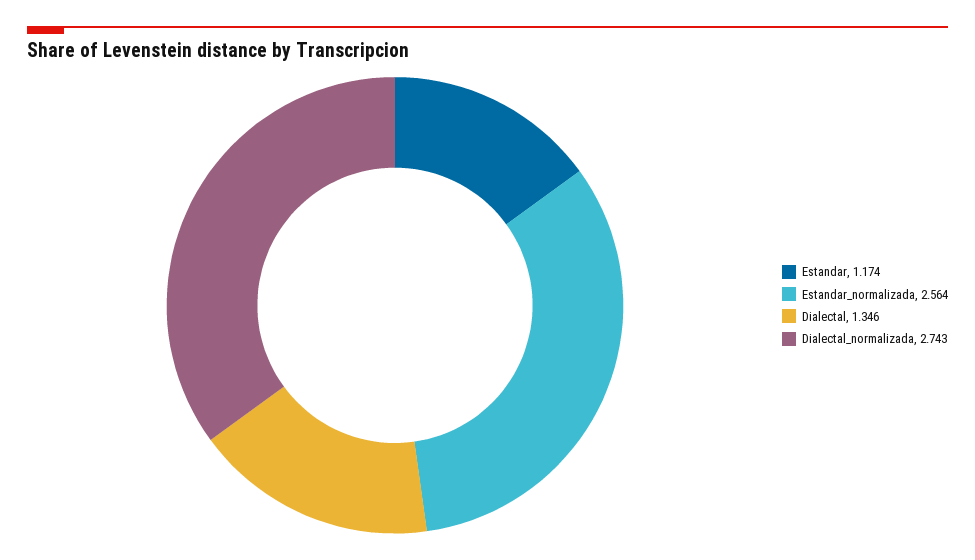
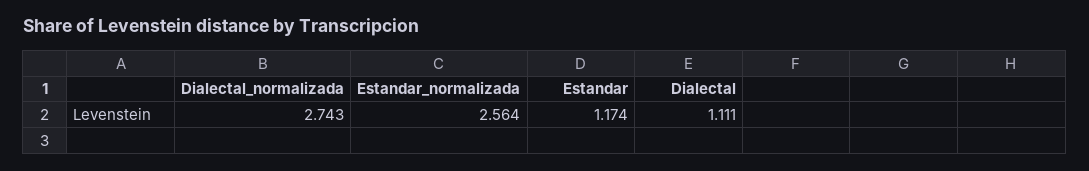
  {
    "Estandar": 1.174,
    "Estandar_normalizada": 2.564,
-   "Dialectal": 1.346,
+   "Dialectal": 1.111,
    "Dialectal_normalizada": 2.743
  }

